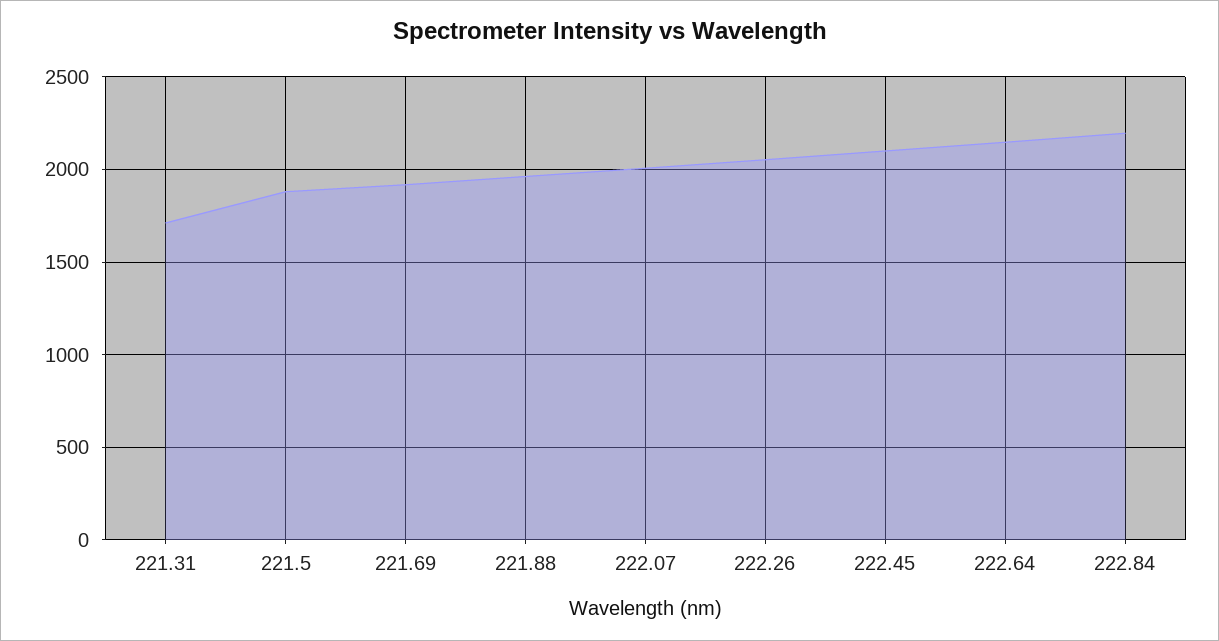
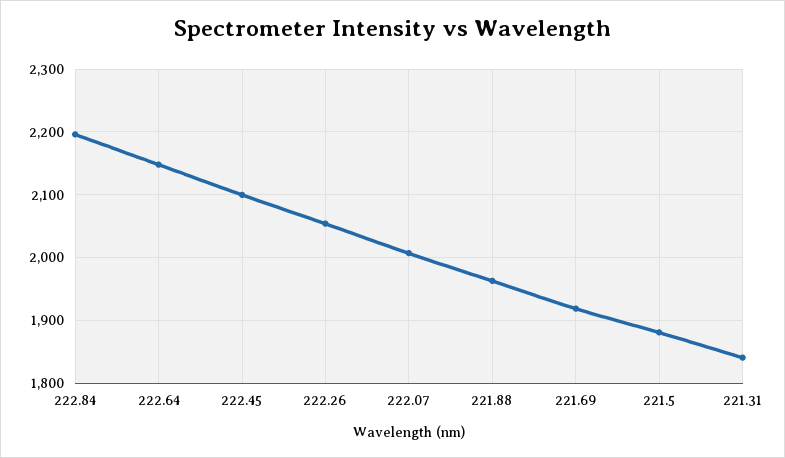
  {
-   "221.31": 1700,
+   "221.31": 1840,
    "221.5": 1880,
    "221.69": 1920,
    "221.88": 1960,
    "222.07": 2010,
    "222.26": 2050,
    "222.45": 2100,
    "222.64": 2150,
    "222.84": 2200
  }

